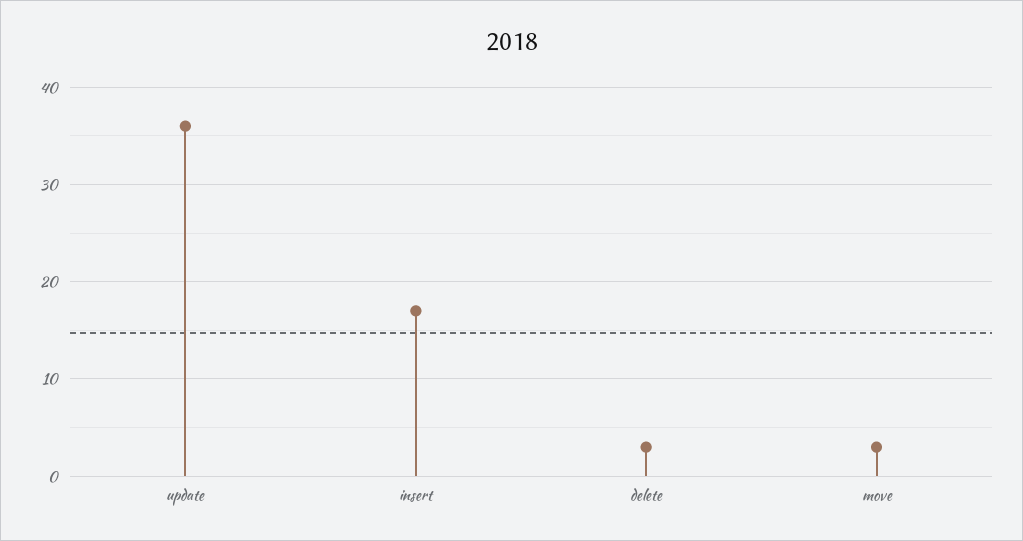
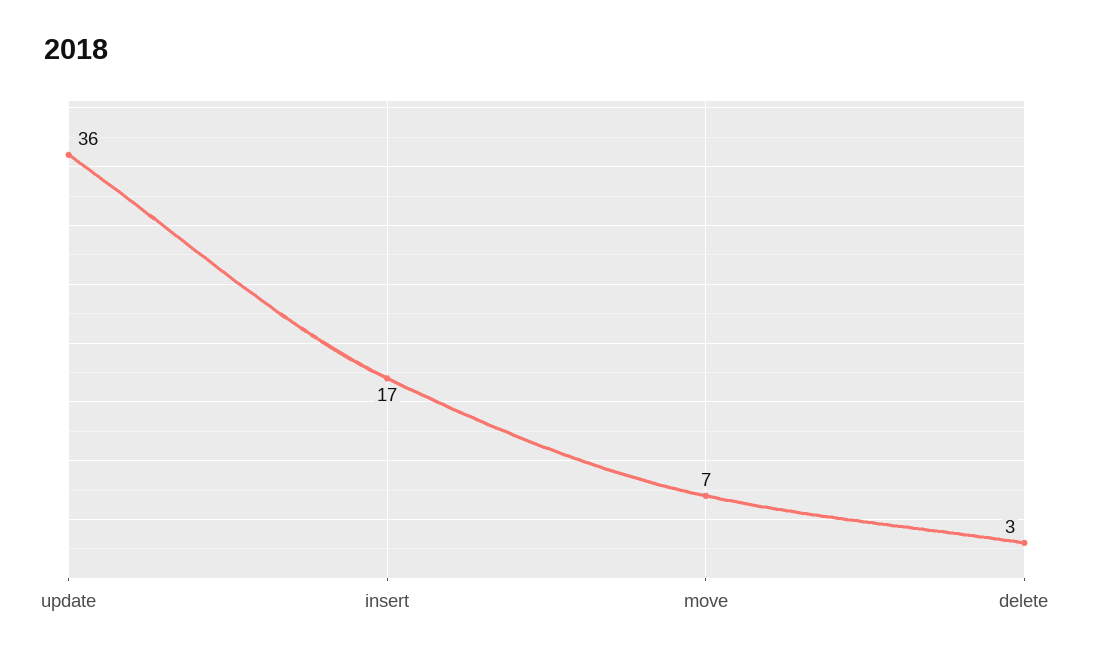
  {
    "update": 36,
    "insert": 17,
    "delete": 3,
-   "move": 3
+   "move": 7
  }

